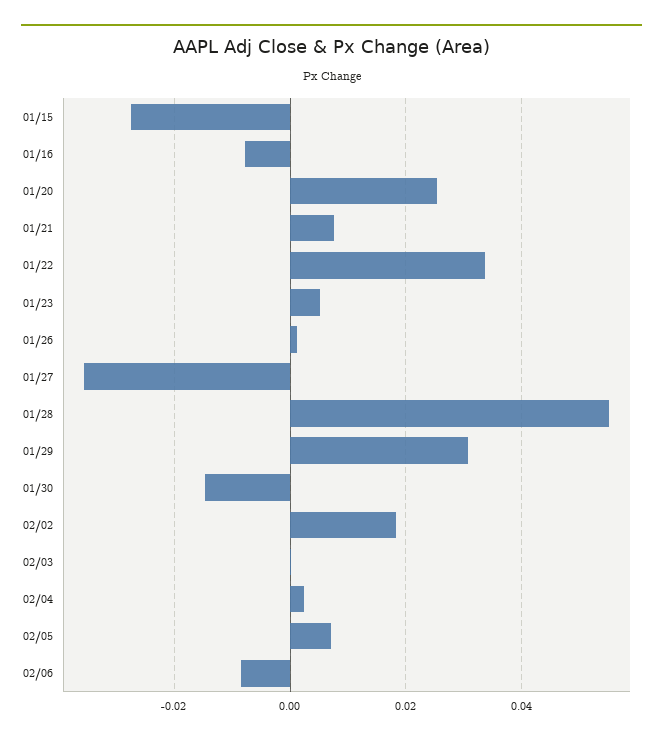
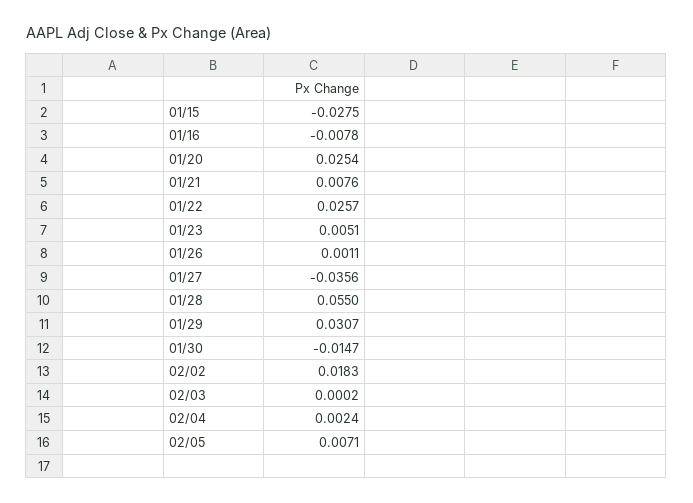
  {
    "01/15": -0.0275,
    "01/16": -0.0078,
    "01/20": 0.0254,
    "01/21": 0.0076,
-   "01/22": 0.034,
+   "01/22": 0.0257,
    "01/23": 0.0051,
    "01/26": 0.0011,
    "01/27": -0.0356,
    "01/28": 0.055,
    "01/29": 0.0307,
    "01/30": -0.0147,
    "02/02": 0.0183,
    "02/03": 0.0002,
    "02/04": 0.0024,
-   "02/05": 0.0071,
+   "02/05": 0.0071
-   "02/06": -0.008
  }

